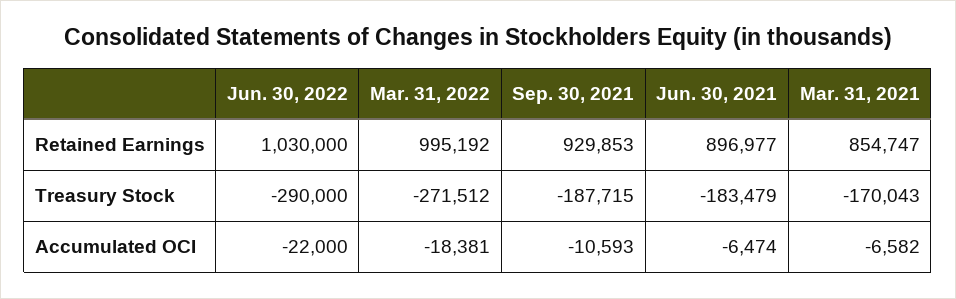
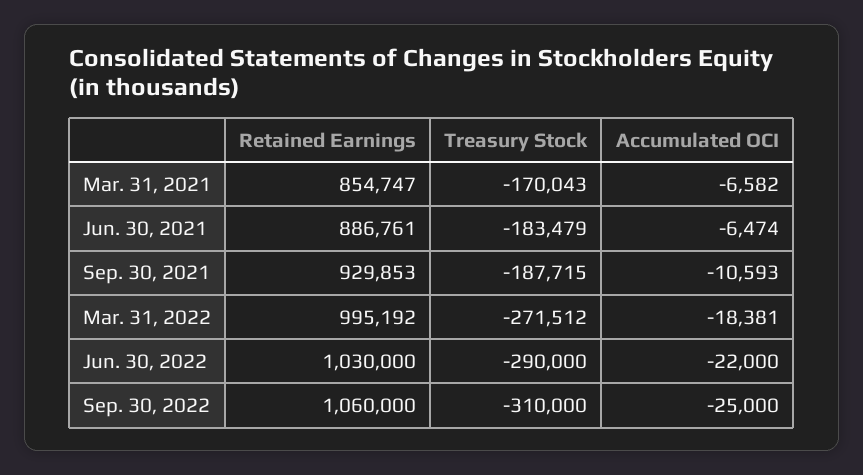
  {
    "Jun. 30, 2022": {
      "Retained Earnings": 1030000,
      "Treasury Stock": -290000,
      "Accumulated OCI": -22000
    },
    "Mar. 31, 2022": {
      "Retained Earnings": 995192,
      "Treasury Stock": -271512,
      "Accumulated OCI": -18381
    },
    "Sep. 30, 2021": {
      "Retained Earnings": 929853,
      "Treasury Stock": -187715,
      "Accumulated OCI": -10593
    },
    "Jun. 30, 2021": {
-     "Retained Earnings": 896977,
+     "Retained Earnings": 886761,
      "Treasury Stock": -183479,
      "Accumulated OCI": -6474
    },
    "Mar. 31, 2021": {
      "Retained Earnings": 854747,
      "Treasury Stock": -170043,
      "Accumulated OCI": -6582
-   }
+   },
+   "Sep. 30, 2022": {
+     "Retained Earnings": 1060000,
+     "Treasury Stock": -310000,
+     "Accumulated OCI": -25000
+   }
  }

